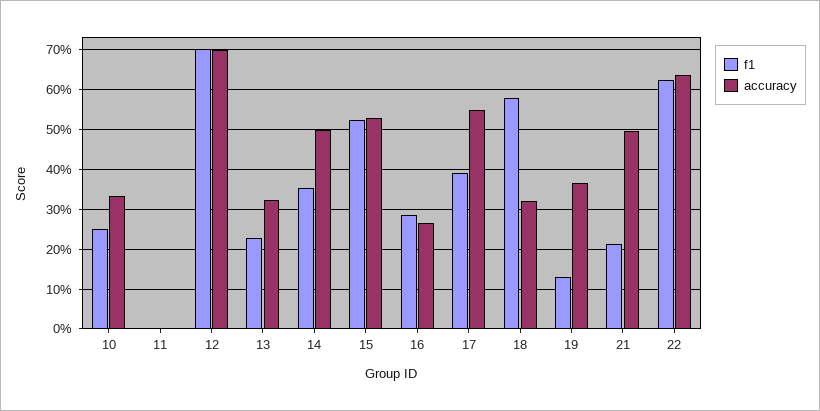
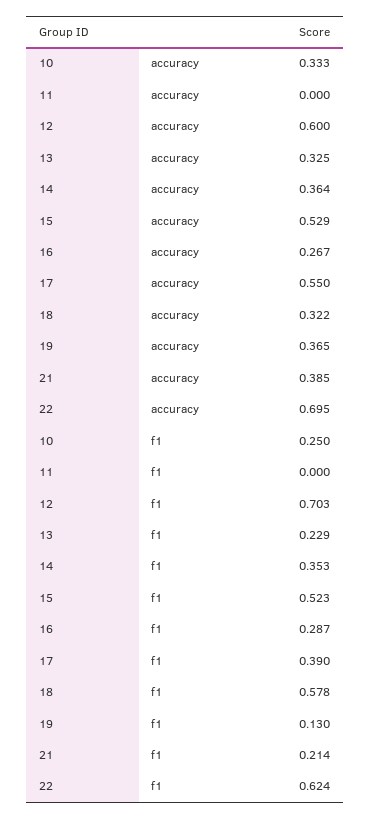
  {
    "f1": {
      "10": 0.25,
      "11": 0,
      "12": 0.703,
      "13": 0.229,
      "14": 0.353,
      "15": 0.523,
      "16": 0.287,
      "17": 0.39,
      "18": 0.578,
      "19": 0.13,
      "21": 0.214,
      "22": 0.624
    },
    "accuracy": {
      "10": 0.333,
      "11": 0,
-     "12": 0.7,
+     "12": 0.6,
      "13": 0.325,
-     "14": 0.5,
+     "14": 0.364,
      "15": 0.529,
      "16": 0.267,
      "17": 0.55,
      "18": 0.322,
      "19": 0.365,
-     "21": 0.5,
+     "21": 0.385,
-     "22": 0.64
+     "22": 0.695
    }
  }

